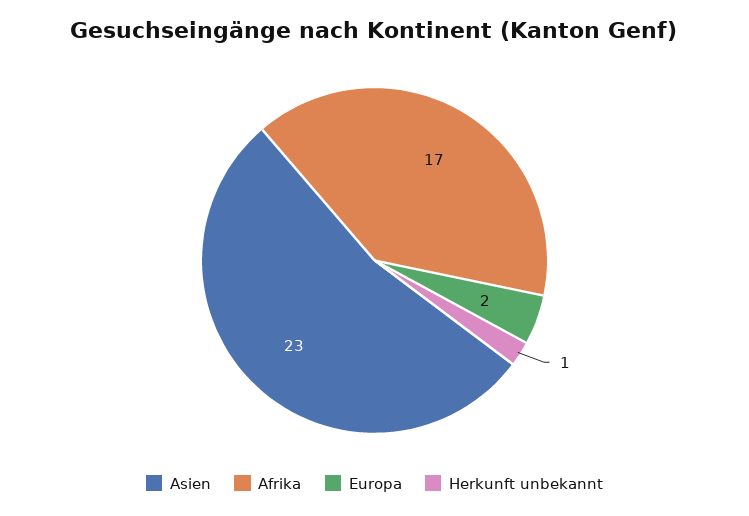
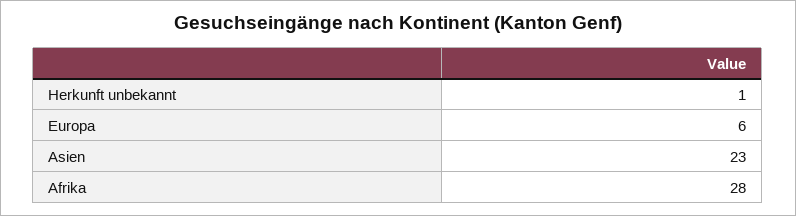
  {
    "Asien": 23,
-   "Afrika": 17,
+   "Afrika": 28,
-   "Europa": 2,
+   "Europa": 6,
    "Herkunft unbekannt": 1
  }

